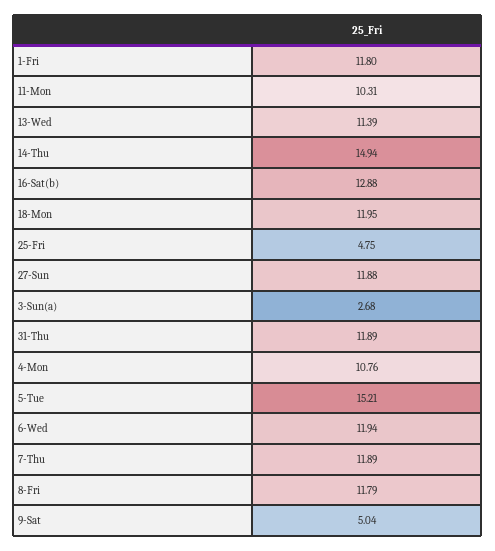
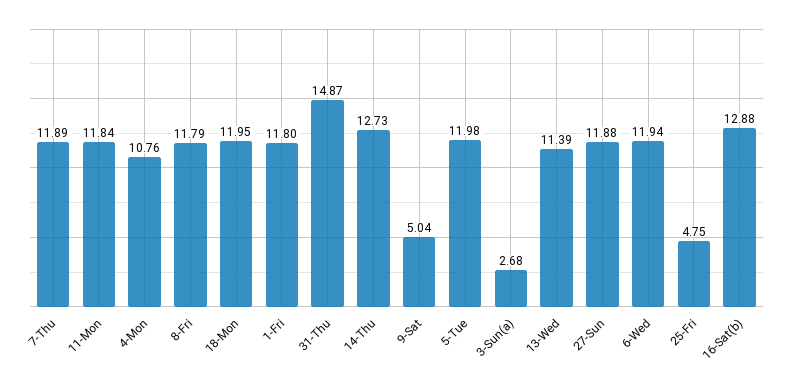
  {
    "1-Fri": 11.8,
-   "11-Mon": 10.31,
+   "11-Mon": 11.84,
    "13-Wed": 11.39,
-   "14-Thu": 14.94,
+   "14-Thu": 12.73,
    "16-Sat(b)": 12.88,
    "18-Mon": 11.95,
    "25-Fri": 4.75,
    "27-Sun": 11.88,
    "3-Sun(a)": 2.68,
-   "31-Thu": 11.89,
+   "31-Thu": 14.87,
    "4-Mon": 10.76,
-   "5-Tue": 15.21,
+   "5-Tue": 11.98,
    "6-Wed": 11.94,
    "7-Thu": 11.89,
    "8-Fri": 11.79,
    "9-Sat": 5.04
  }

